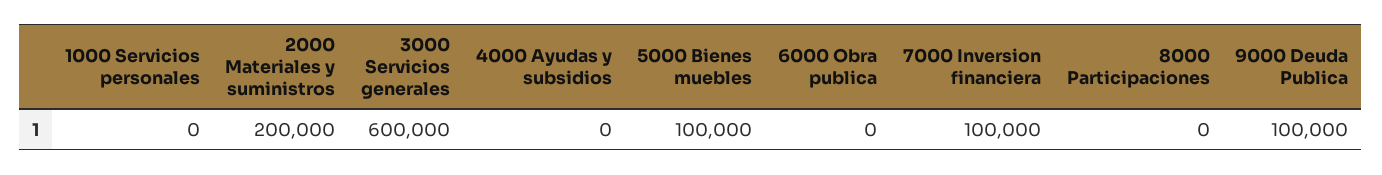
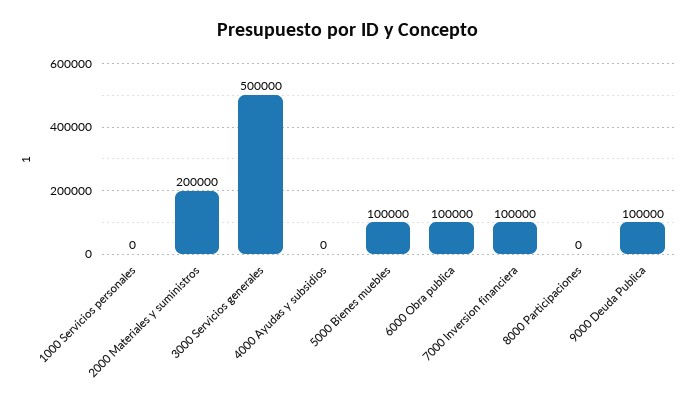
  {
    "1000 Servicios personales": 0,
    "2000 Materiales y suministros": 200000,
-   "3000 Servicios generales": 600000,
+   "3000 Servicios generales": 500000,
    "4000 Ayudas y subsidios": 0,
    "5000 Bienes muebles": 100000,
-   "6000 Obra publica": 0,
+   "6000 Obra publica": 100000,
    "7000 Inversion financiera": 100000,
    "8000 Participaciones": 0,
    "9000 Deuda Publica": 100000
  }

